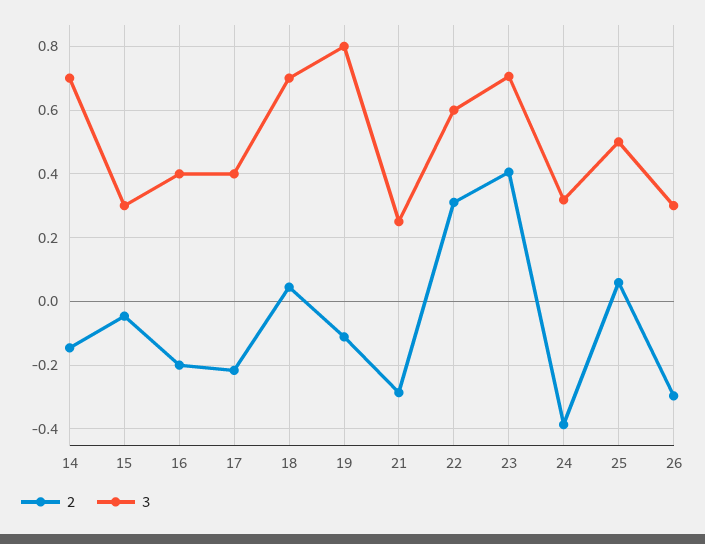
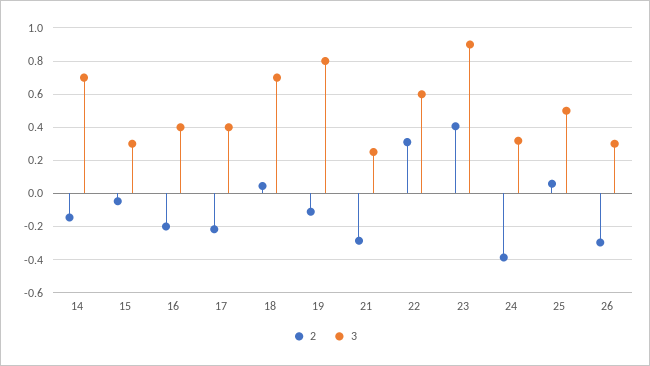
  {
    "2": {
      "14": -0.14,
      "15": -0.04,
      "16": -0.2,
      "17": -0.22,
      "18": 0.04,
      "19": -0.12,
      "21": -0.28,
      "22": 0.32,
      "23": 0.4,
      "24": -0.38,
      "25": 0.06,
      "26": -0.3
    },
    "3": {
      "14": 0.7,
      "15": 0.3,
      "16": 0.4,
      "17": 0.4,
      "18": 0.7,
      "19": 0.8,
      "21": 0.26,
      "22": 0.6,
-     "23": 0.7,
+     "23": 0.9,
      "24": 0.32,
      "25": 0.5,
      "26": 0.3
    }
  }

